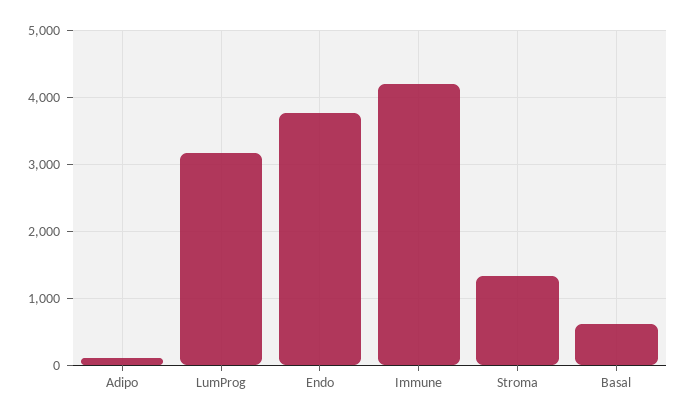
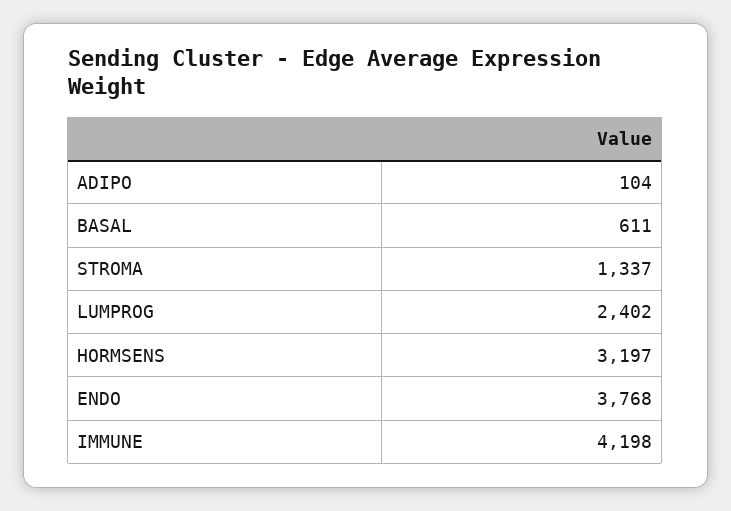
  {
    "Adipo": 104,
-   "LumProg": 3200,
+   "LumProg": 2402,
    "Endo": 3768,
    "Immune": 4198,
    "Stroma": 1337,
-   "Basal": 611
+   "Basal": 611,
+   "HORMSENS": 3197
  }

